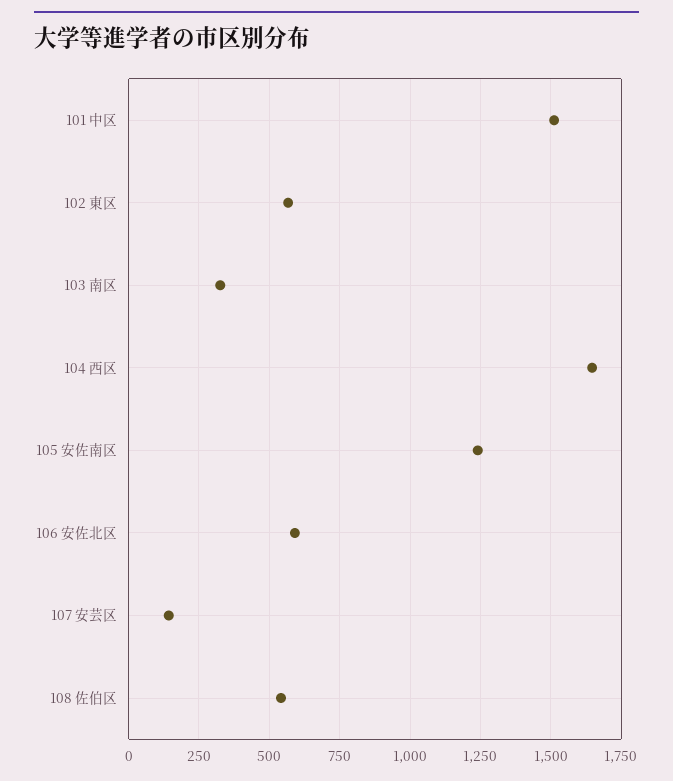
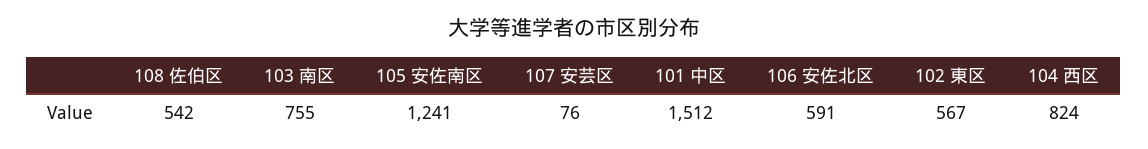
  {
    "101 中区": 1512,
    "102 東区": 567,
-   "103 南区": 325,
+   "103 南区": 755,
-   "104 西区": 1650,
+   "104 西区": 824,
    "105 安佐南区": 1241,
    "106 安佐北区": 591,
-   "107 安芸区": 150,
+   "107 安芸区": 76,
    "108 佐伯区": 542
  }

